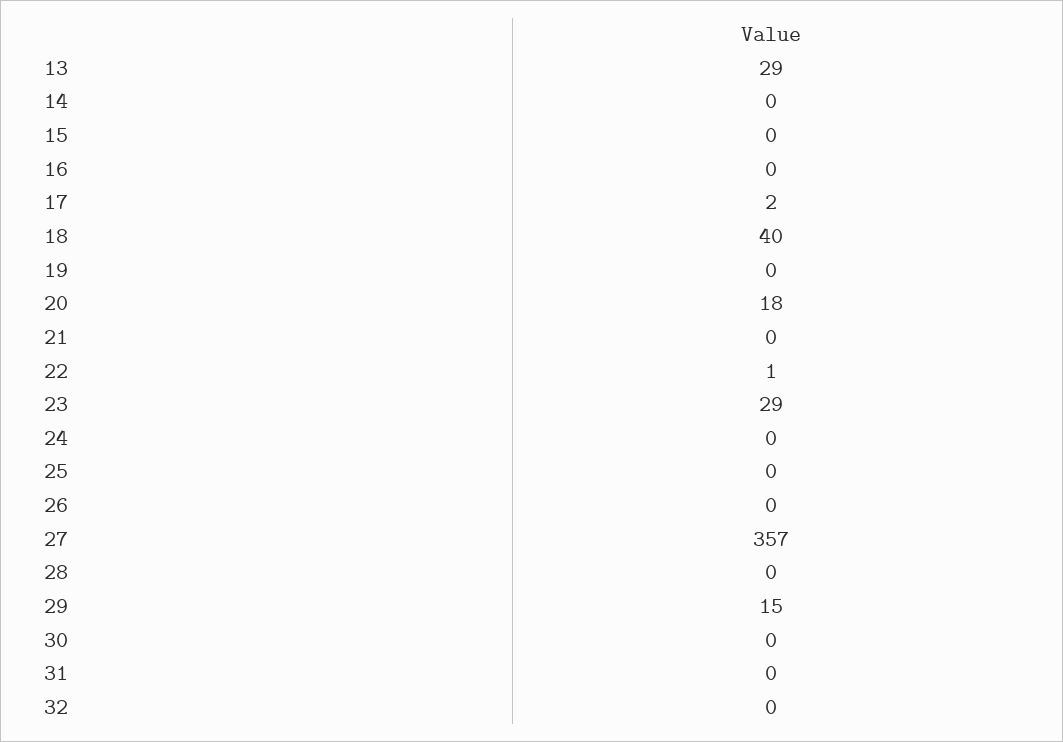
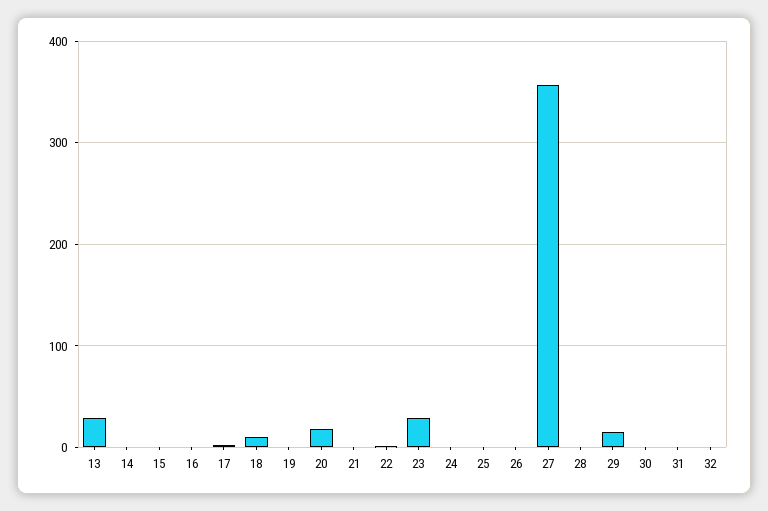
  {
    "13": 29,
    "14": 0,
    "15": 0,
    "16": 0,
    "17": 2,
-   "18": 40,
+   "18": 10,
    "19": 0,
    "20": 18,
    "21": 0,
    "22": 1,
    "23": 29,
    "24": 0,
    "25": 0,
    "26": 0,
    "27": 357,
    "28": 0,
    "29": 15,
    "30": 0,
    "31": 0,
    "32": 0
  }

